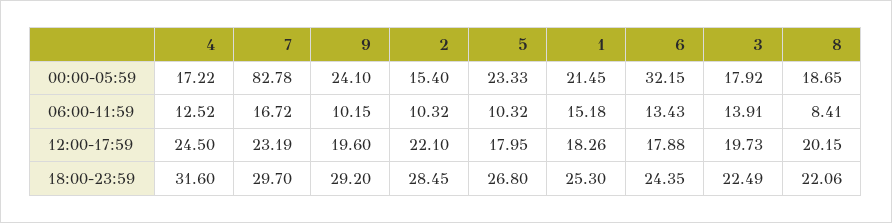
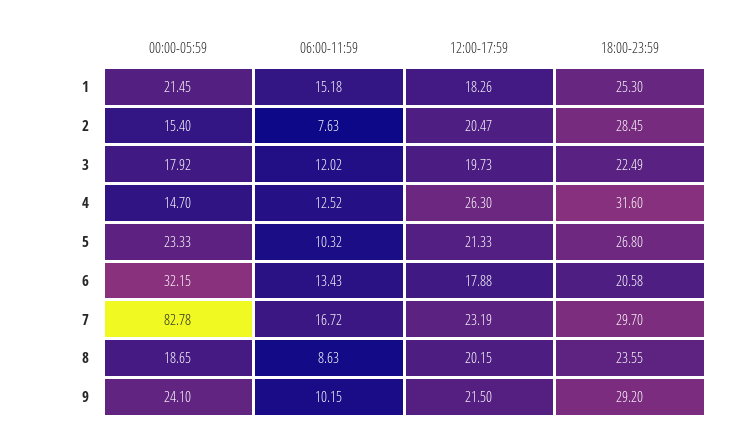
  {
    "4": {
-     "00:00-05:59": 17.22,
+     "00:00-05:59": 14.7,
      "06:00-11:59": 12.52,
-     "12:00-17:59": 24.5,
+     "12:00-17:59": 26.3,
      "18:00-23:59": 31.6
    },
    "7": {
      "00:00-05:59": 82.78,
      "06:00-11:59": 16.72,
      "12:00-17:59": 23.19,
      "18:00-23:59": 29.7
    },
    "9": {
      "00:00-05:59": 24.1,
      "06:00-11:59": 10.15,
-     "12:00-17:59": 19.6,
+     "12:00-17:59": 21.5,
      "18:00-23:59": 29.2
    },
    "2": {
      "00:00-05:59": 15.4,
-     "06:00-11:59": 10.32,
+     "06:00-11:59": 7.63,
-     "12:00-17:59": 22.1,
+     "12:00-17:59": 20.47,
      "18:00-23:59": 28.45
    },
    "5": {
      "00:00-05:59": 23.33,
      "06:00-11:59": 10.32,
-     "12:00-17:59": 17.95,
+     "12:00-17:59": 21.33,
      "18:00-23:59": 26.8
    },
    "1": {
      "00:00-05:59": 21.45,
      "06:00-11:59": 15.18,
      "12:00-17:59": 18.26,
      "18:00-23:59": 25.3
    },
    "6": {
      "00:00-05:59": 32.15,
      "06:00-11:59": 13.43,
      "12:00-17:59": 17.88,
-     "18:00-23:59": 24.35
+     "18:00-23:59": 20.58
    },
    "3": {
      "00:00-05:59": 17.92,
-     "06:00-11:59": 13.91,
+     "06:00-11:59": 12.02,
      "12:00-17:59": 19.73,
      "18:00-23:59": 22.49
    },
    "8": {
      "00:00-05:59": 18.65,
-     "06:00-11:59": 8.41,
+     "06:00-11:59": 8.63,
      "12:00-17:59": 20.15,
-     "18:00-23:59": 22.06
+     "18:00-23:59": 23.55
    }
  }

